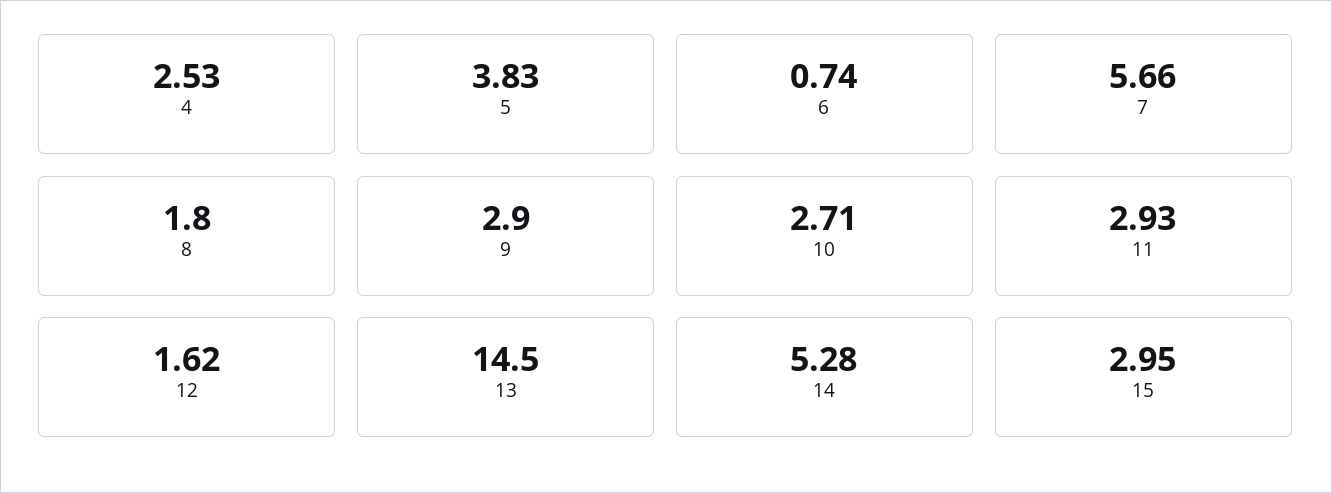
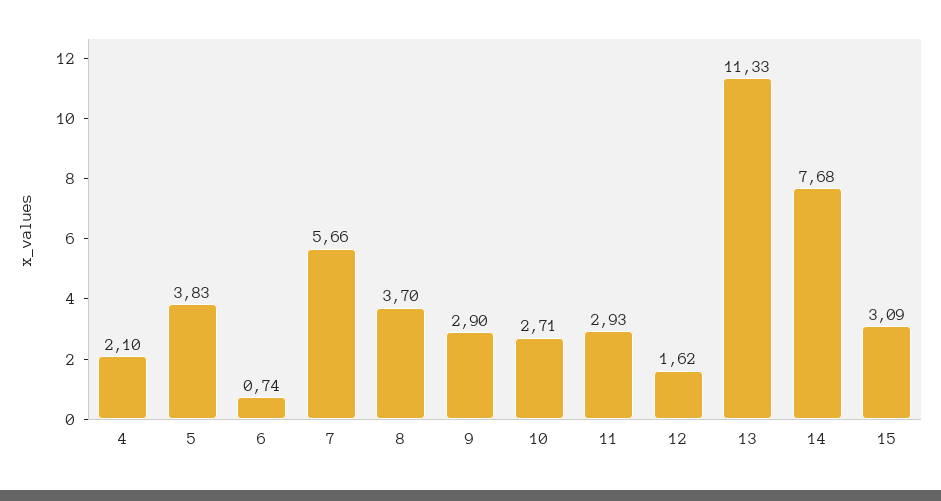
  {
-   "4": 2.53,
+   "4": 2.1,
    "5": 3.83,
    "6": 0.74,
    "7": 5.66,
-   "8": 1.8,
+   "8": 3.7,
    "9": 2.9,
    "10": 2.71,
    "11": 2.93,
    "12": 1.62,
-   "13": 14.5,
+   "13": 11.33,
-   "14": 5.28,
+   "14": 7.68,
-   "15": 2.95
+   "15": 3.09
  }

